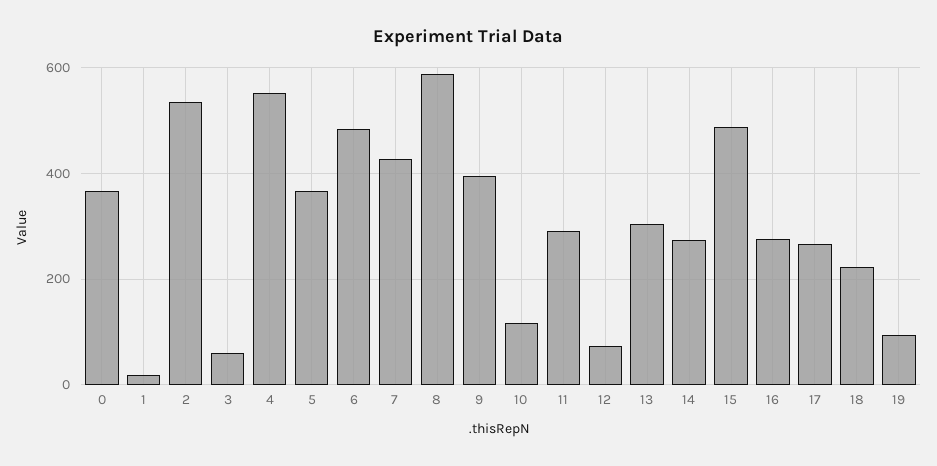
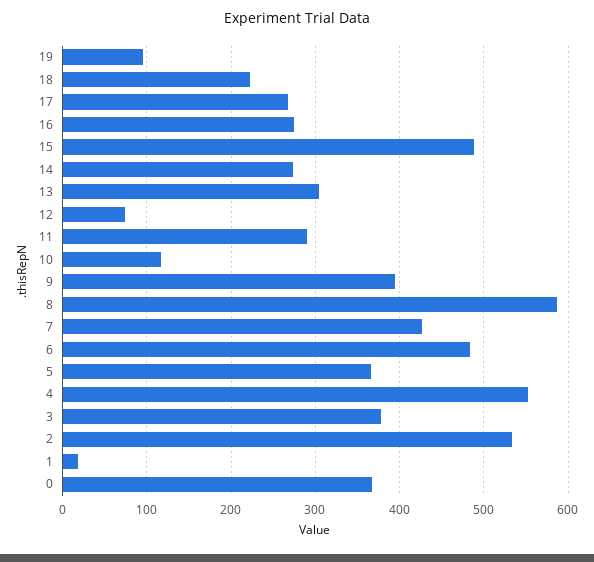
  {
    "0": 370,
    "1": 20,
    "2": 530,
-   "3": 60,
+   "3": 380,
    "4": 550,
    "5": 370,
    "6": 480,
    "7": 430,
    "8": 590,
    "9": 390,
    "10": 120,
    "11": 290,
    "12": 70,
    "13": 300,
    "14": 270,
    "15": 490,
    "16": 280,
    "17": 270,
    "18": 220,
    "19": 100
  }

